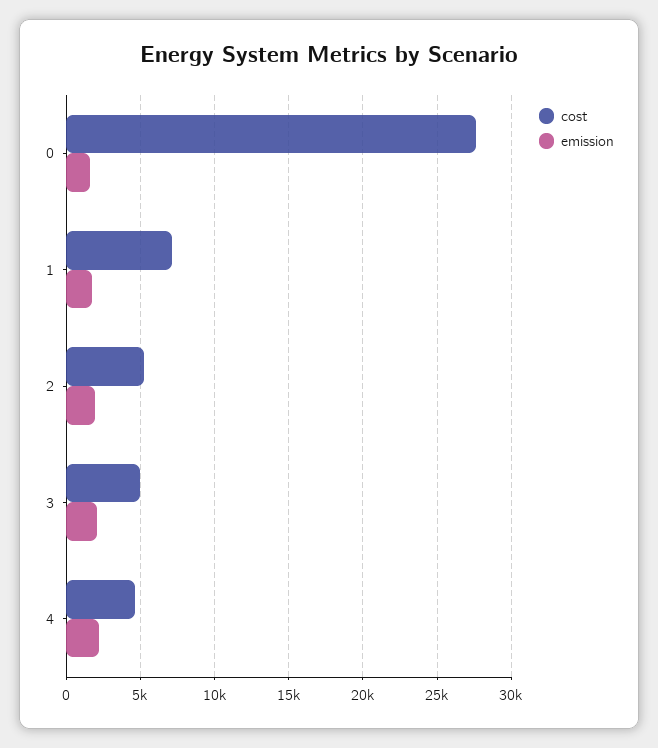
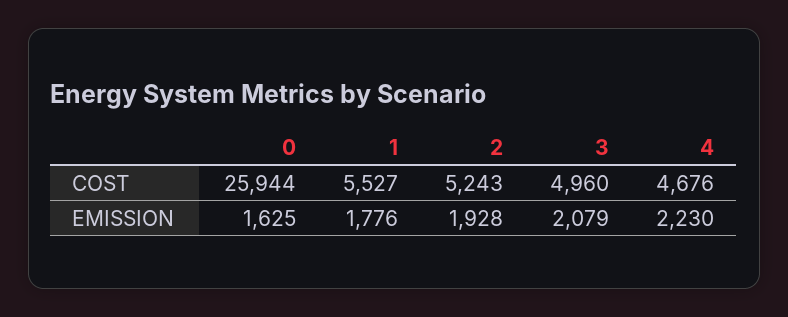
  {
    "cost": {
-     "0": 27500,
+     "0": 25944,
-     "1": 7000,
+     "1": 5527,
      "2": 5243,
      "3": 4960,
      "4": 4676
    },
    "emission": {
      "0": 1625,
      "1": 1776,
      "2": 1928,
      "3": 2079,
      "4": 2230
    }
  }

